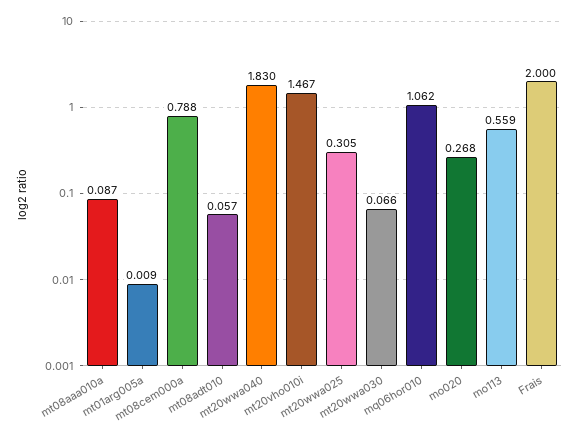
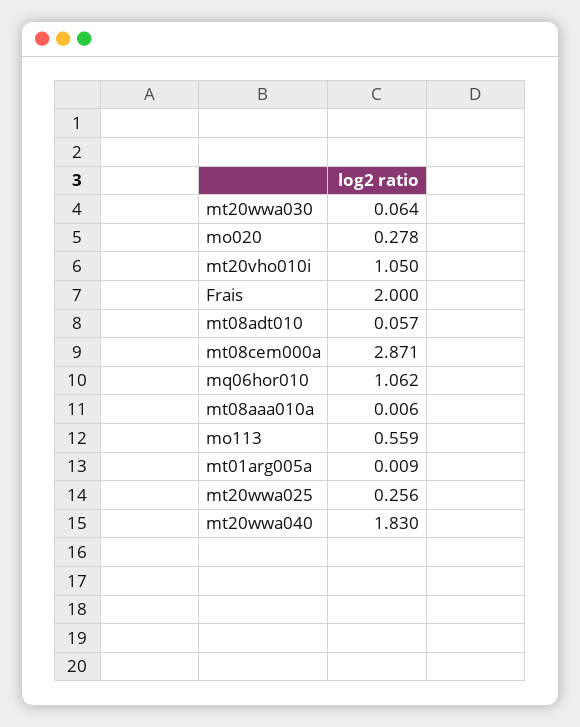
  {
-   "mt08aaa010a": 0.087,
+   "mt08aaa010a": 0.006,
    "mt01arg005a": 0.009,
-   "mt08cem000a": 0.788,
+   "mt08cem000a": 2.871,
    "mt08adt010": 0.057,
    "mt20wwa040": 1.83,
-   "mt20vho010i": 1.467,
+   "mt20vho010i": 1.05,
-   "mt20wwa025": 0.305,
+   "mt20wwa025": 0.256,
-   "mt20wwa030": 0.066,
+   "mt20wwa030": 0.064,
    "mq06hor010": 1.062,
-   "mo020": 0.268,
+   "mo020": 0.278,
    "mo113": 0.559,
    "Frais": 2
  }

